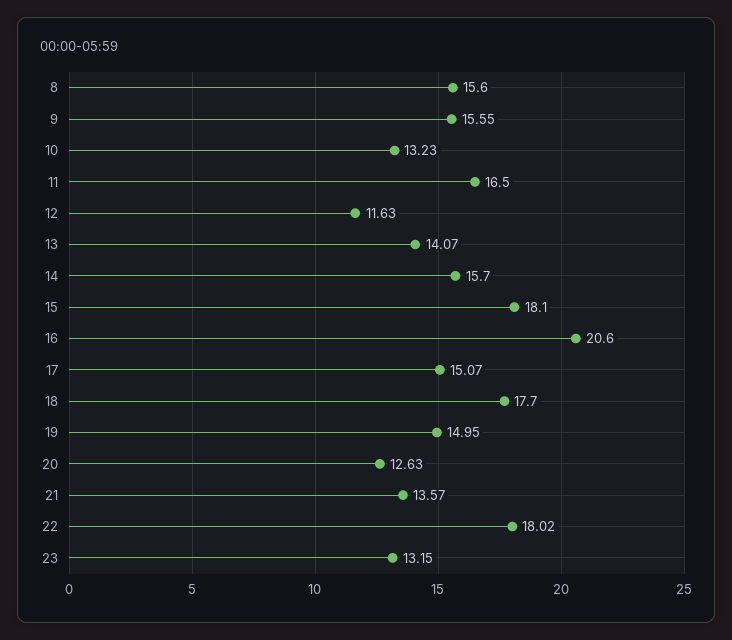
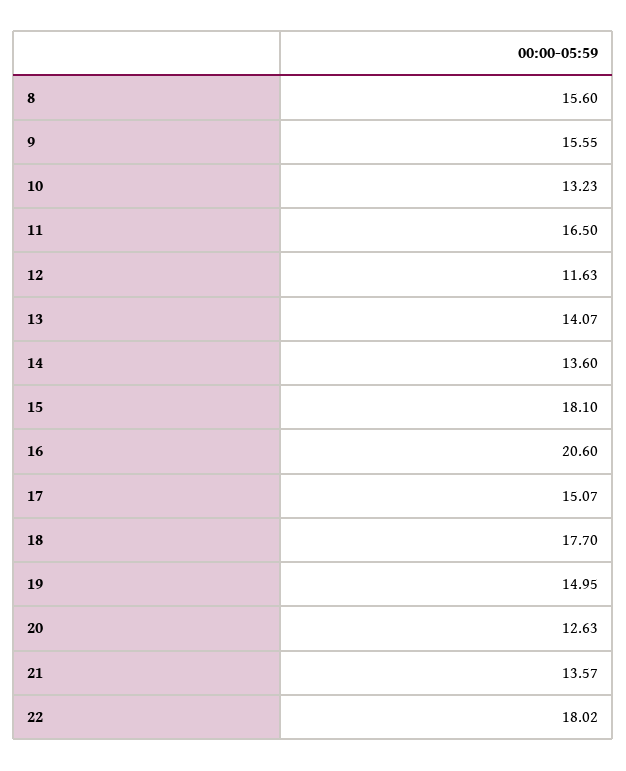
  {
    "8": 15.6,
    "9": 15.55,
    "10": 13.23,
    "11": 16.5,
    "12": 11.63,
    "13": 14.07,
-   "14": 15.7,
+   "14": 13.6,
    "15": 18.1,
    "16": 20.6,
    "17": 15.07,
    "18": 17.7,
    "19": 14.95,
    "20": 12.63,
    "21": 13.57,
-   "22": 18.02,
+   "22": 18.02
-   "23": 13.15
  }

